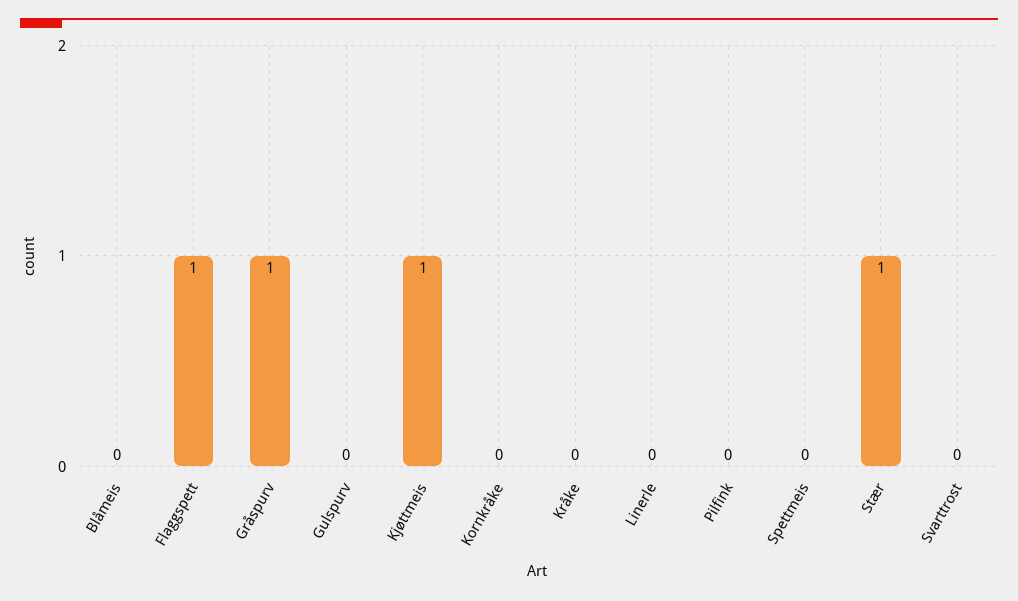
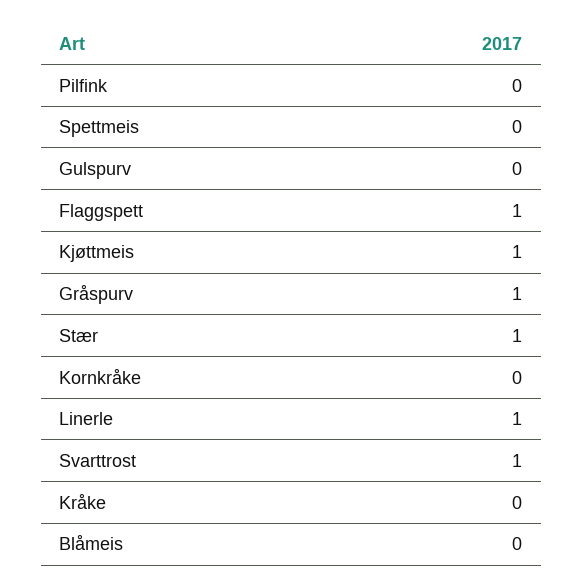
  {
    "Blåmeis": 0,
    "Flaggspett": 1,
    "Gråspurv": 1,
    "Gulspurv": 0,
    "Kjøttmeis": 1,
    "Kornkråke": 0,
    "Kråke": 0,
-   "Linerle": 0,
+   "Linerle": 1,
    "Pilfink": 0,
    "Spettmeis": 0,
    "Stær": 1,
-   "Svarttrost": 0
+   "Svarttrost": 1
  }

